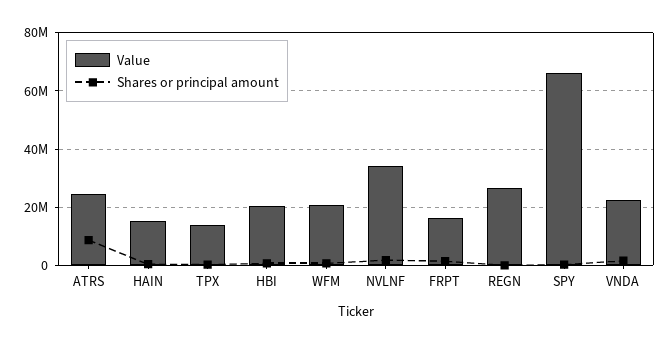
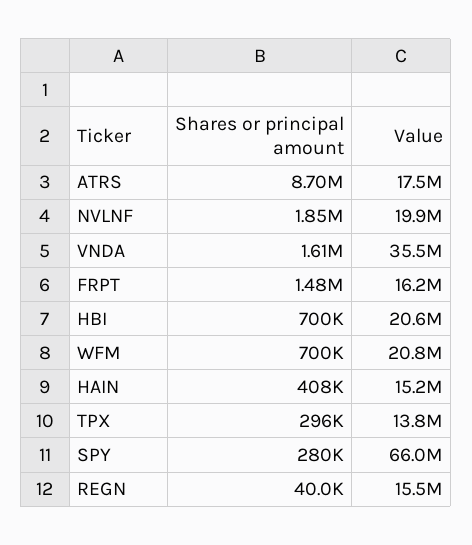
  {
    "Value": {
-     "ATRS": 25000000,
+     "ATRS": 17500000,
      "HAIN": 15200000,
      "TPX": 13800000,
      "HBI": 20600000,
      "WFM": 20800000,
-     "NVLNF": 35000000,
+     "NVLNF": 19900000,
      "FRPT": 16200000,
-     "REGN": 27500000,
+     "REGN": 15500000,
      "SPY": 66000000,
-     "VNDA": 22500000
+     "VNDA": 35500000
    },
    "Shares or principal amount": {
      "ATRS": 8700000,
      "HAIN": 408000,
      "TPX": 296000,
      "HBI": 700000,
      "WFM": 700000,
      "NVLNF": 1850000,
      "FRPT": 1480000,
      "REGN": 40000,
      "SPY": 280000,
      "VNDA": 1610000
    }
  }

